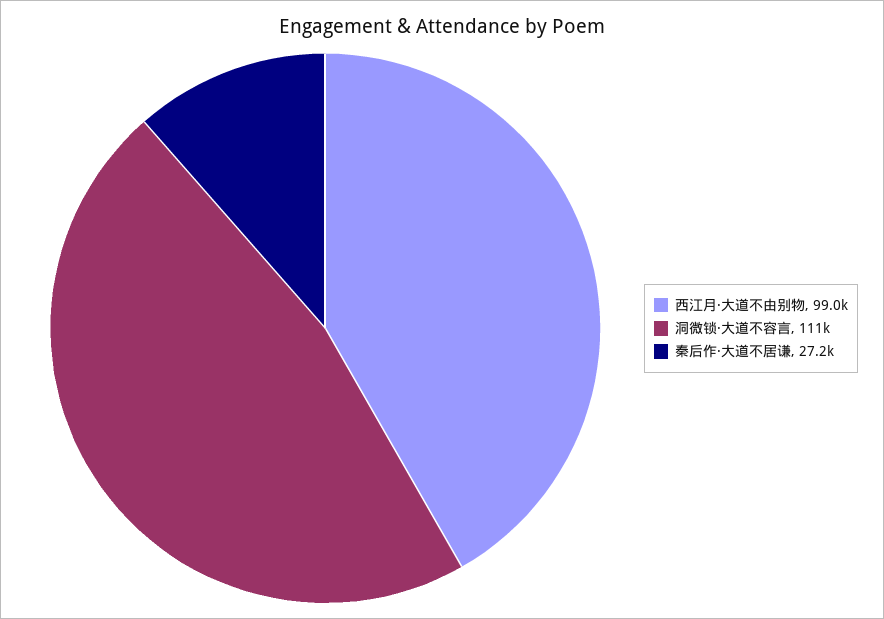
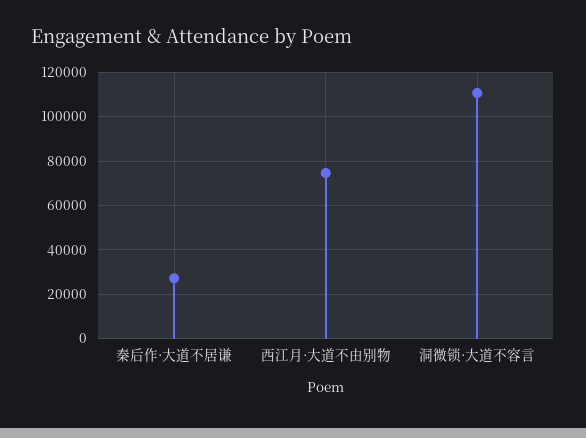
  {
-   "西江月·大道不由别物": 99000,
+   "西江月·大道不由别物": 75000,
    "洞微锁·大道不容言": 111000,
    "秦后作·大道不居谦": 27200
  }

